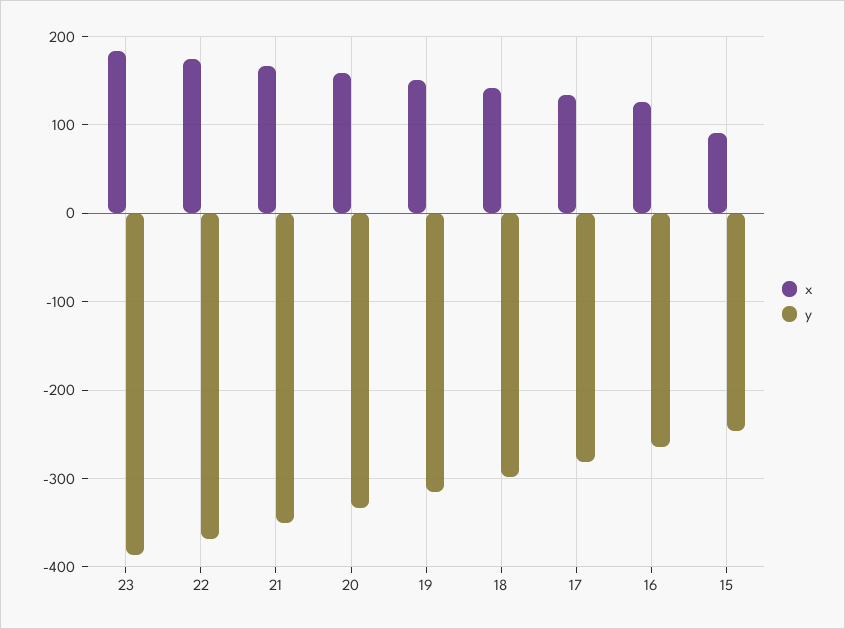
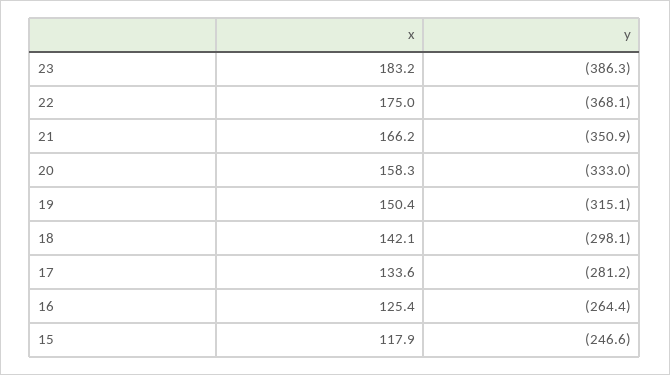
  {
    "x": {
      "23": 183.2,
      "22": 175,
      "21": 166.2,
      "20": 158.3,
      "19": 150.4,
      "18": 142.1,
      "17": 133.6,
      "16": 125.4,
-     "15": 90
+     "15": 117.9
    },
    "y": {
      "23": -386.3,
      "22": -368.1,
      "21": -350.9,
      "20": -333,
      "19": -315.1,
      "18": -298.1,
      "17": -281.2,
      "16": -264.4,
      "15": -246.6
    }
  }

